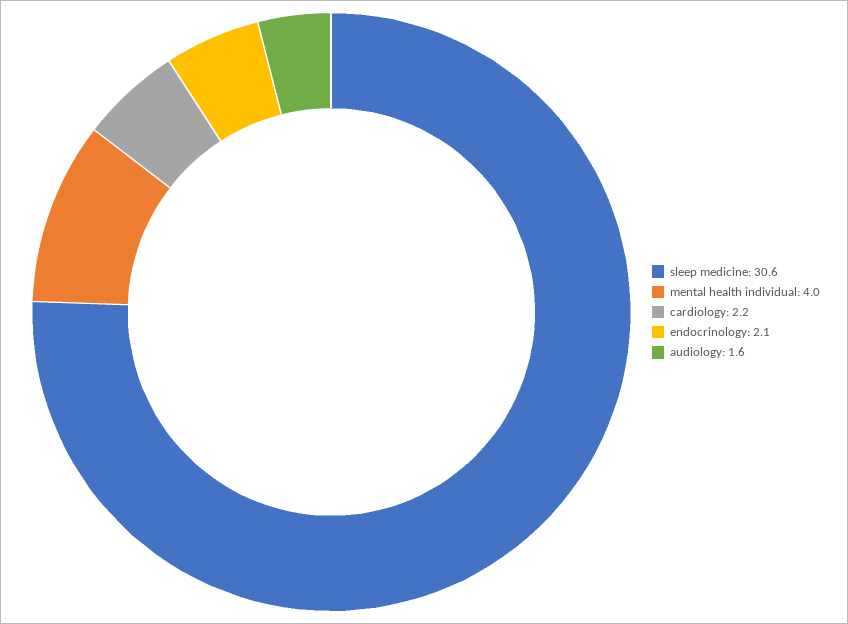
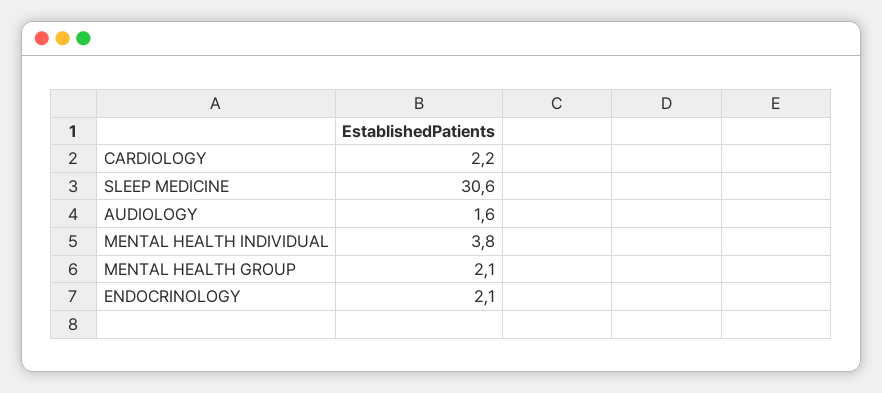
  {
    "sleep medicine": 30.6,
-   "mental health individual": 4,
+   "mental health individual": 3.8,
    "cardiology": 2.2,
    "endocrinology": 2.1,
-   "audiology": 1.6
+   "audiology": 1.6,
+   "MENTAL HEALTH GROUP": 2.1
  }

